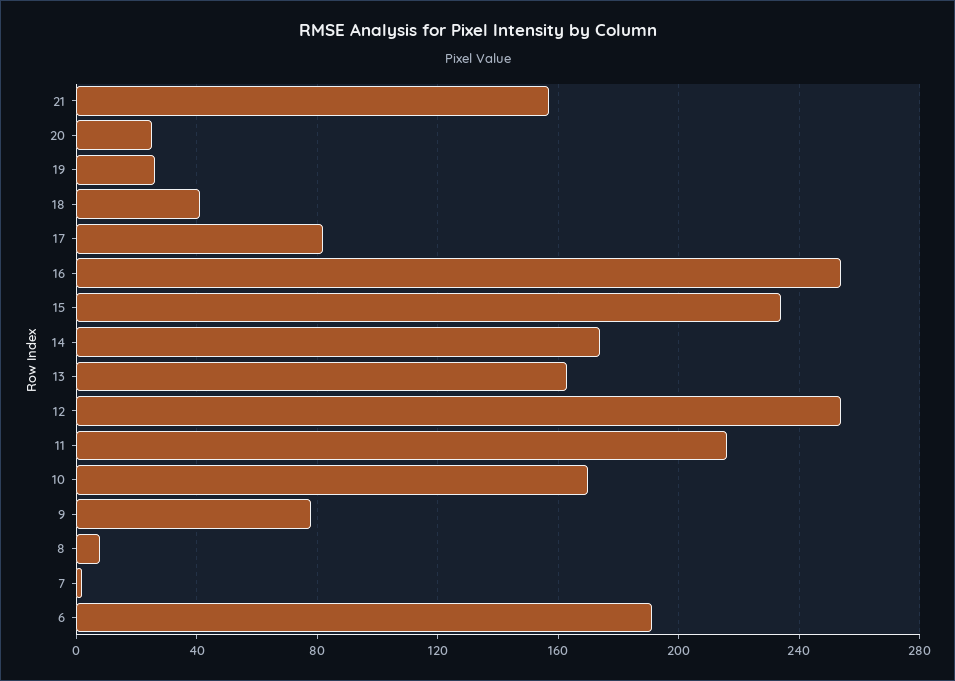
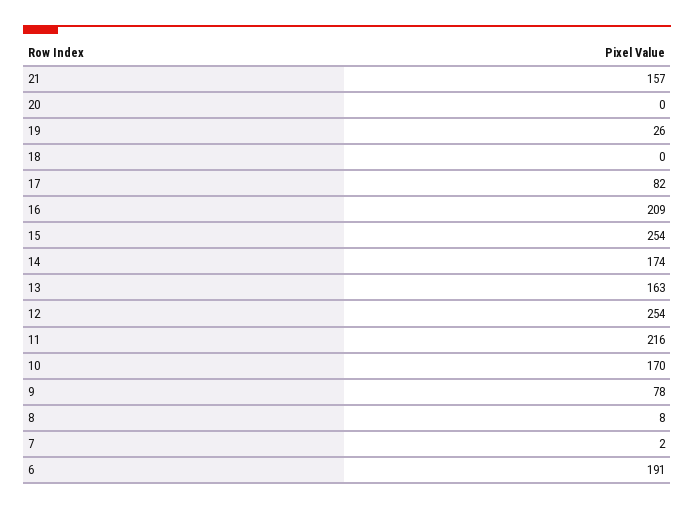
  {
    "21": 157,
-   "20": 25,
+   "20": 0,
    "19": 26,
-   "18": 40,
+   "18": 0,
    "17": 82,
-   "16": 255,
+   "16": 209,
-   "15": 235,
+   "15": 254,
    "14": 174,
    "13": 163,
    "12": 254,
    "11": 216,
    "10": 170,
    "9": 78,
    "8": 8,
    "7": 2,
    "6": 191
  }

